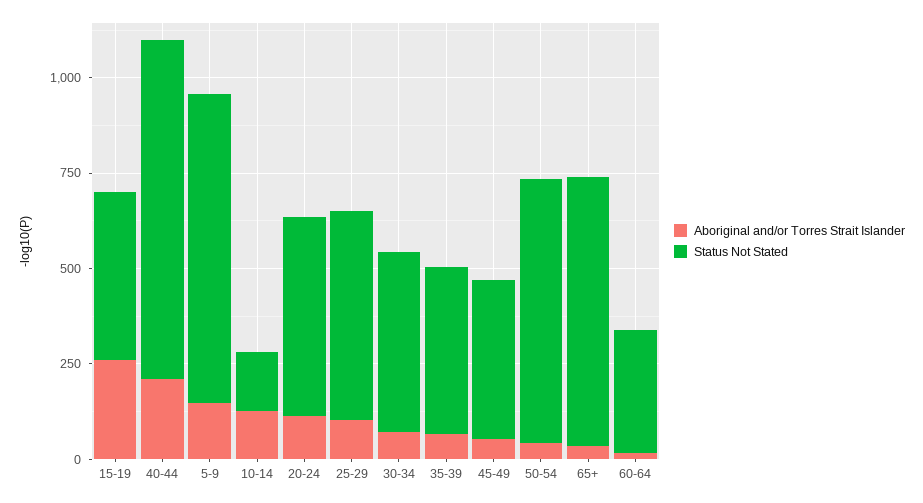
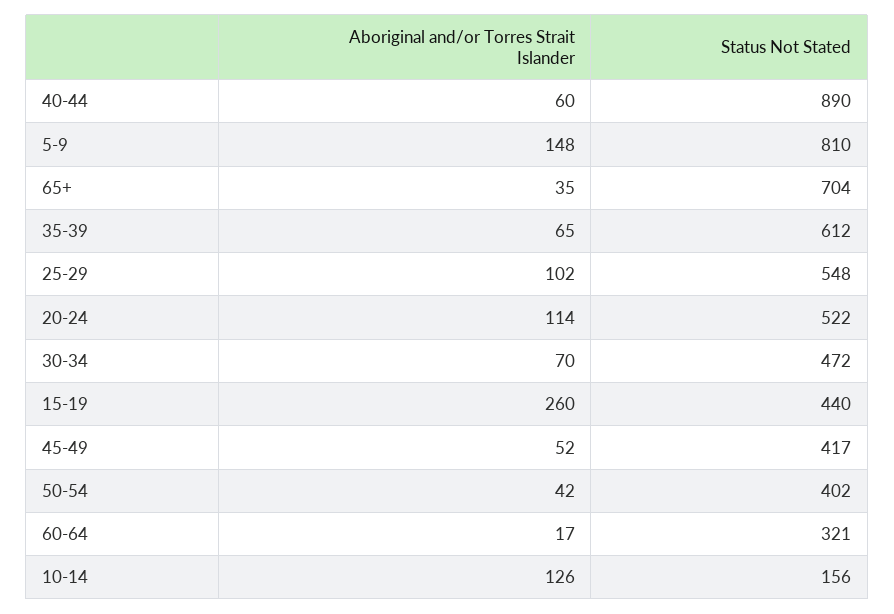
  {
    "Aboriginal and/or Torres Strait Islander": {
      "15-19": 260,
-     "40-44": 200,
+     "40-44": 60,
      "5-9": 148,
      "10-14": 126,
      "20-24": 114,
      "25-29": 102,
      "30-34": 70,
      "35-39": 65,
      "45-49": 52,
      "50-54": 42,
      "65+": 35,
      "60-64": 17
    },
    "Status Not Stated": {
      "15-19": 440,
      "40-44": 890,
      "5-9": 810,
      "10-14": 156,
      "20-24": 522,
      "25-29": 548,
      "30-34": 472,
-     "35-39": 450,
+     "35-39": 612,
      "45-49": 417,
-     "50-54": 700,
+     "50-54": 402,
      "65+": 704,
      "60-64": 321
    }
  }

